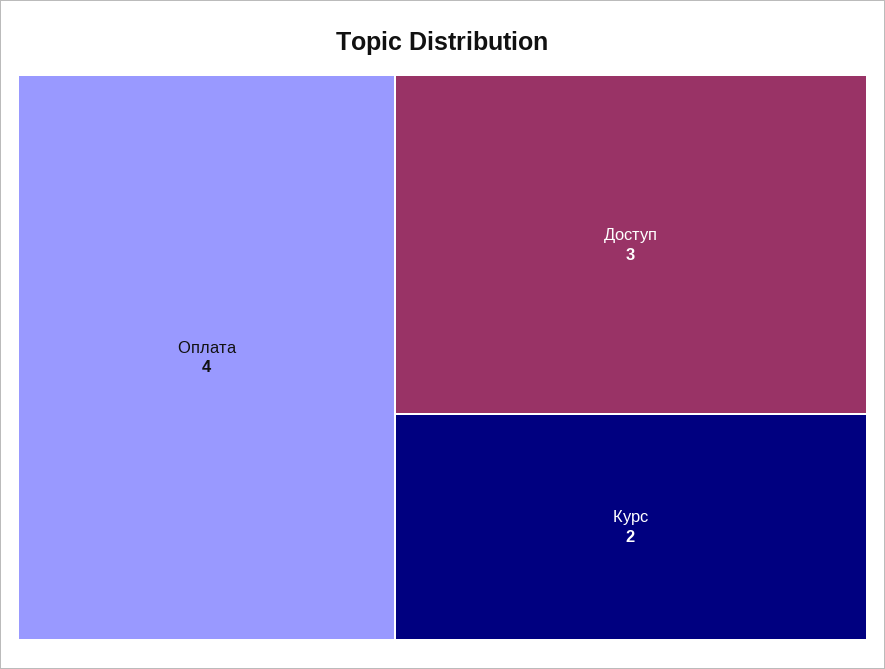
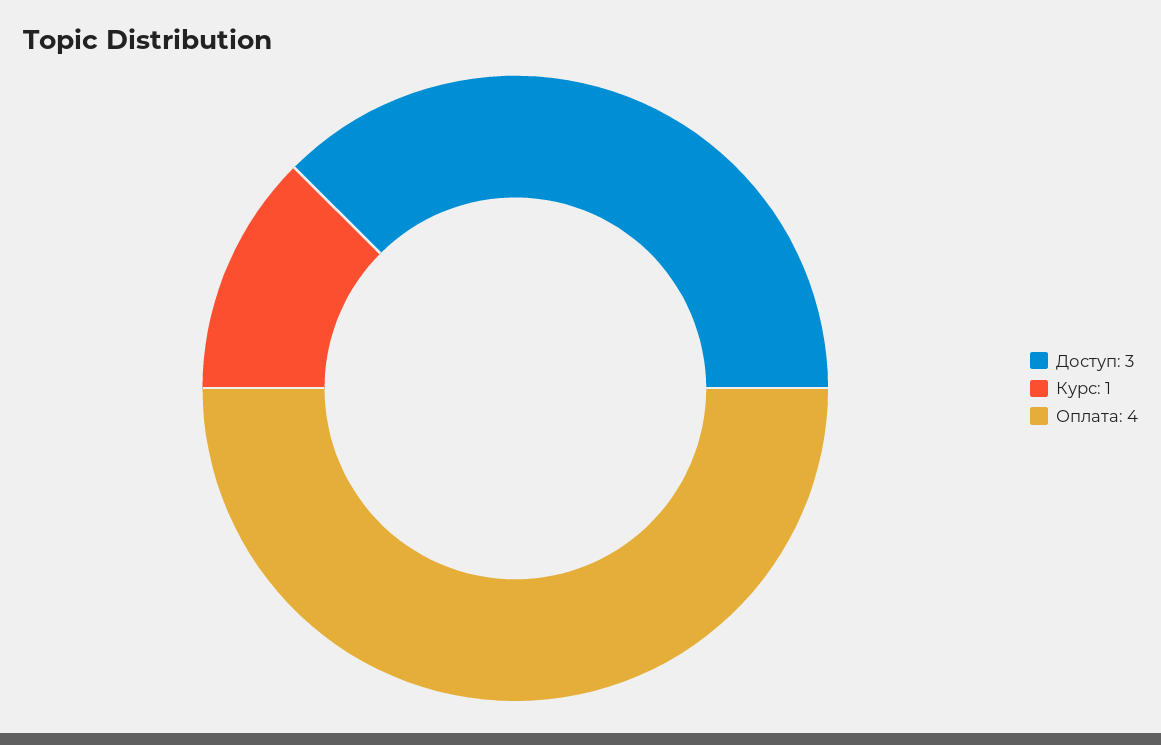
  {
    "Оплата": 4,
    "Доступ": 3,
-   "Курс": 2
+   "Курс": 1
  }

